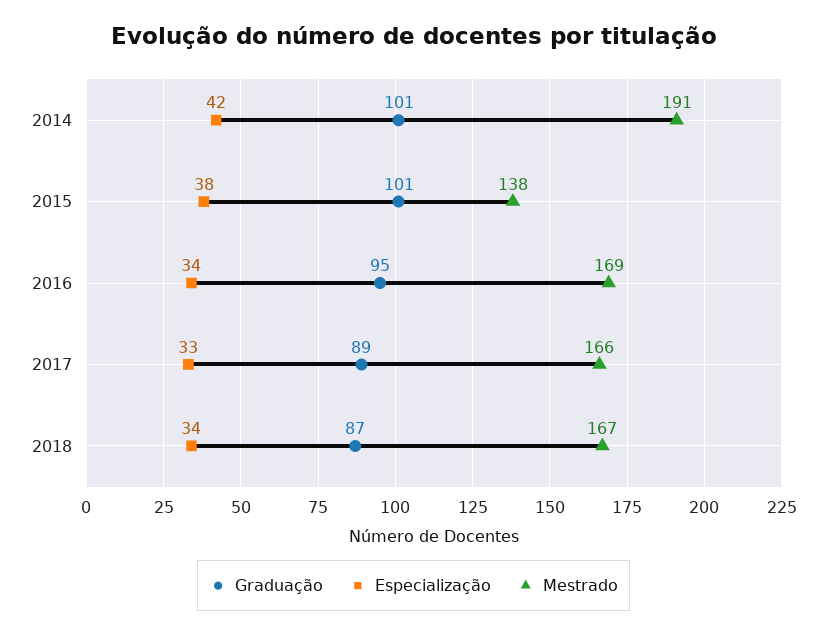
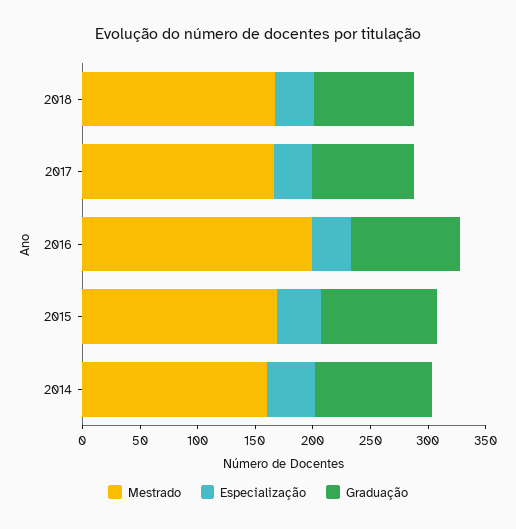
  {
    "Graduação": {
      "2014": 101,
      "2015": 101,
      "2016": 95,
      "2017": 89,
      "2018": 87
    },
    "Especialização": {
      "2014": 42,
      "2015": 38,
      "2016": 34,
      "2017": 33,
      "2018": 34
    },
    "Mestrado": {
-     "2014": 191,
+     "2014": 160,
-     "2015": 138,
+     "2015": 170,
-     "2016": 169,
+     "2016": 200,
      "2017": 166,
      "2018": 167
    }
  }

